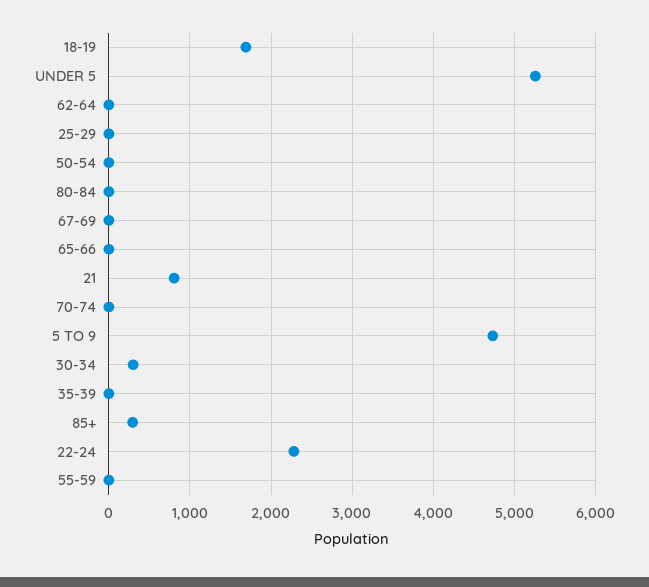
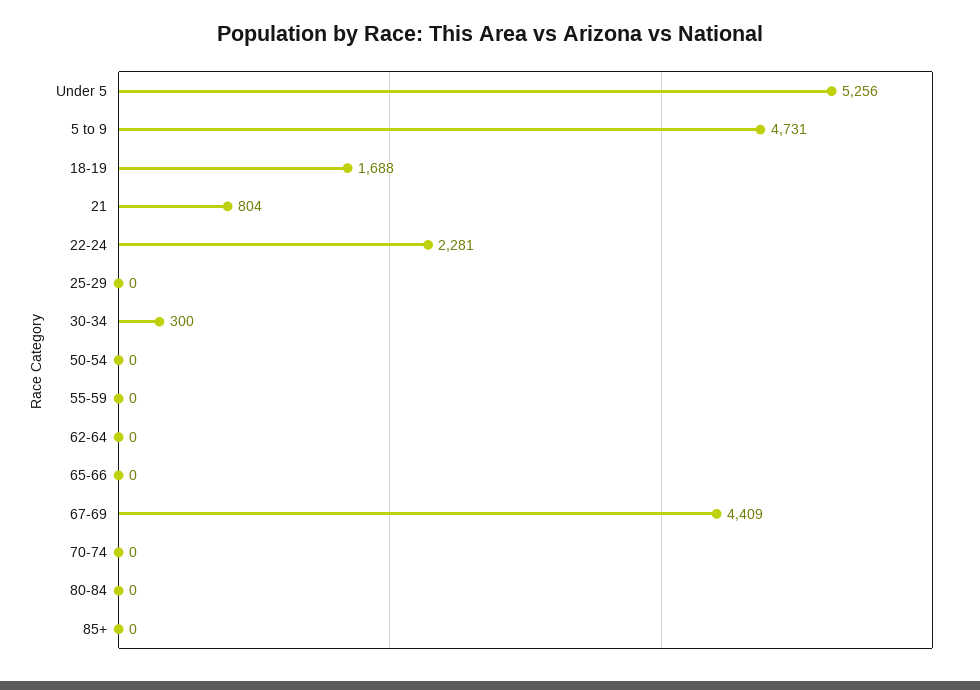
  {
    "18-19": 1688,
    "UNDER 5": 5256,
    "62-64": 0,
    "25-29": 0,
    "50-54": 0,
    "80-84": 0,
-   "67-69": 0,
+   "67-69": 4409,
    "65-66": 0,
    "21": 804,
    "70-74": 0,
    "5 TO 9": 4731,
    "30-34": 300,
-   "35-39": 0,
-   "85+": 300,
+   "85+": 0,
    "22-24": 2281,
    "55-59": 0
  }

